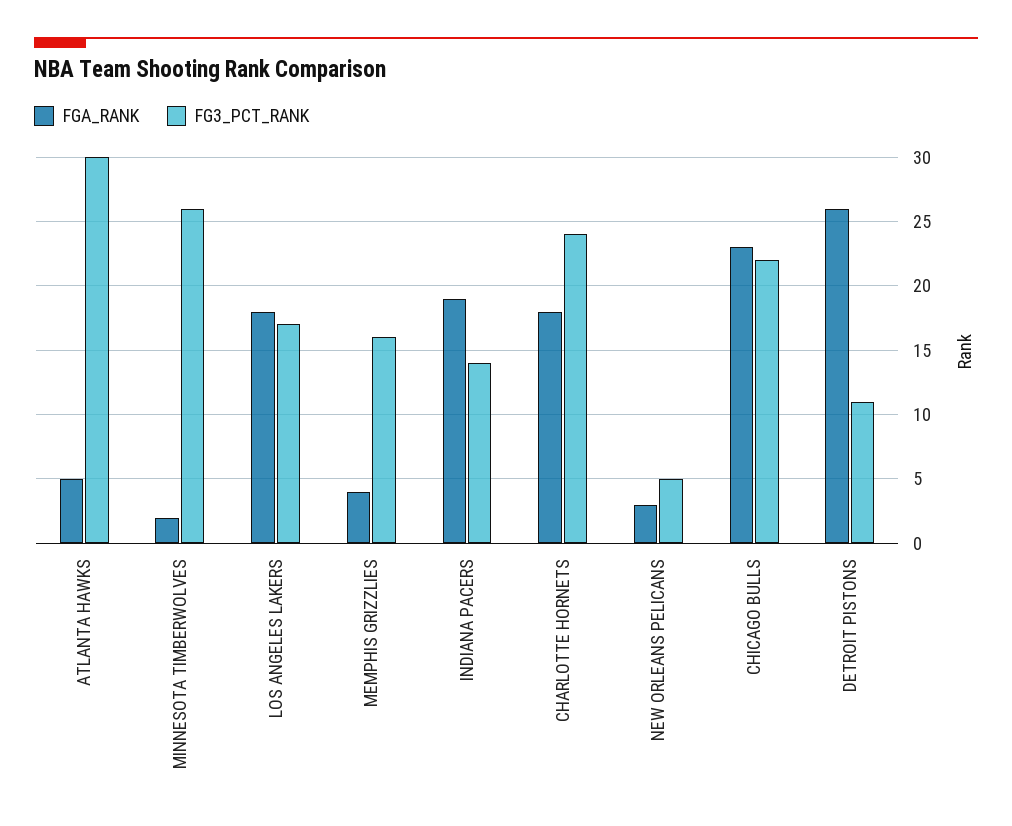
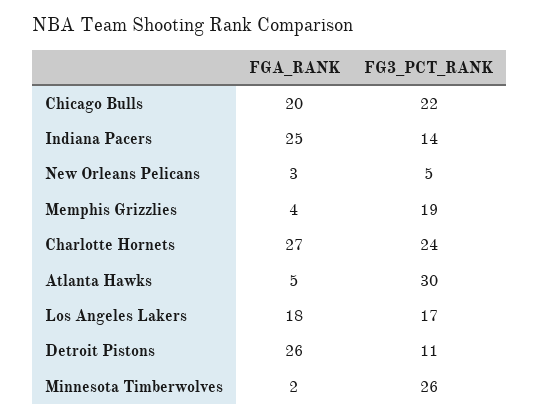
  {
    "FGA_RANK": {
      "ATLANTA HAWKS": 5,
      "MINNESOTA TIMBERWOLVES": 2,
      "LOS ANGELES LAKERS": 18,
      "MEMPHIS GRIZZLIES": 4,
-     "INDIANA PACERS": 19,
+     "INDIANA PACERS": 25,
-     "CHARLOTTE HORNETS": 18,
+     "CHARLOTTE HORNETS": 27,
      "NEW ORLEANS PELICANS": 3,
-     "CHICAGO BULLS": 23,
+     "CHICAGO BULLS": 20,
      "DETROIT PISTONS": 26
    },
    "FG3_PCT_RANK": {
      "ATLANTA HAWKS": 30,
      "MINNESOTA TIMBERWOLVES": 26,
      "LOS ANGELES LAKERS": 17,
-     "MEMPHIS GRIZZLIES": 16,
+     "MEMPHIS GRIZZLIES": 19,
      "INDIANA PACERS": 14,
      "CHARLOTTE HORNETS": 24,
      "NEW ORLEANS PELICANS": 5,
      "CHICAGO BULLS": 22,
      "DETROIT PISTONS": 11
    }
  }

